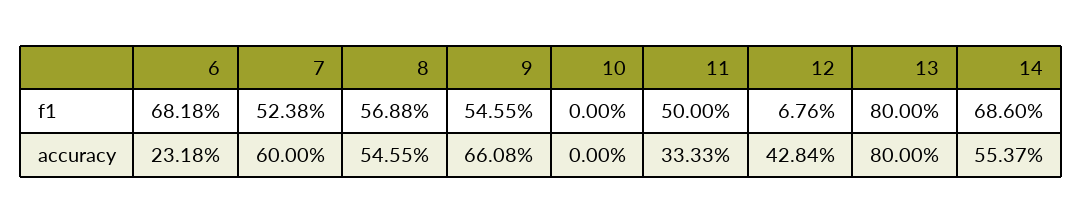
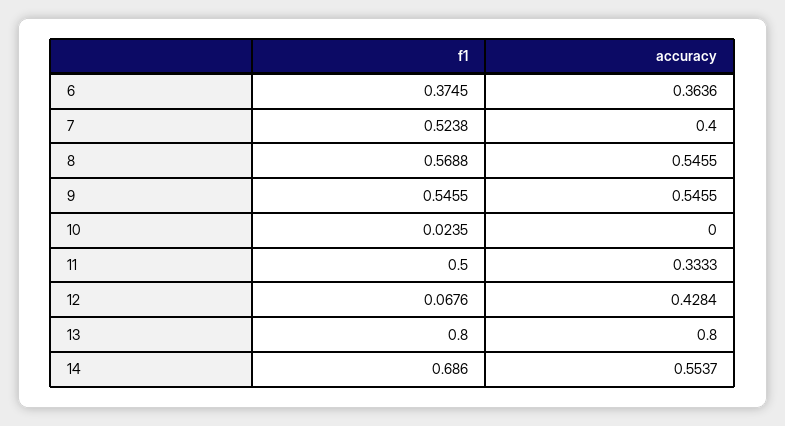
  {
    "6": {
-     "f1": 0.6818,
+     "f1": 0.3745,
-     "accuracy": 0.2318
+     "accuracy": 0.3636
    },
    "7": {
      "f1": 0.5238,
-     "accuracy": 0.6
+     "accuracy": 0.4
    },
    "8": {
      "f1": 0.5688,
      "accuracy": 0.5455
    },
    "9": {
      "f1": 0.5455,
-     "accuracy": 0.6608
+     "accuracy": 0.5455
    },
    "10": {
-     "f1": 0,
+     "f1": 0.0235,
      "accuracy": 0
    },
    "11": {
      "f1": 0.5,
      "accuracy": 0.3333
    },
    "12": {
      "f1": 0.0676,
      "accuracy": 0.4284
    },
    "13": {
      "f1": 0.8,
      "accuracy": 0.8
    },
    "14": {
      "f1": 0.686,
      "accuracy": 0.5537
    }
  }

